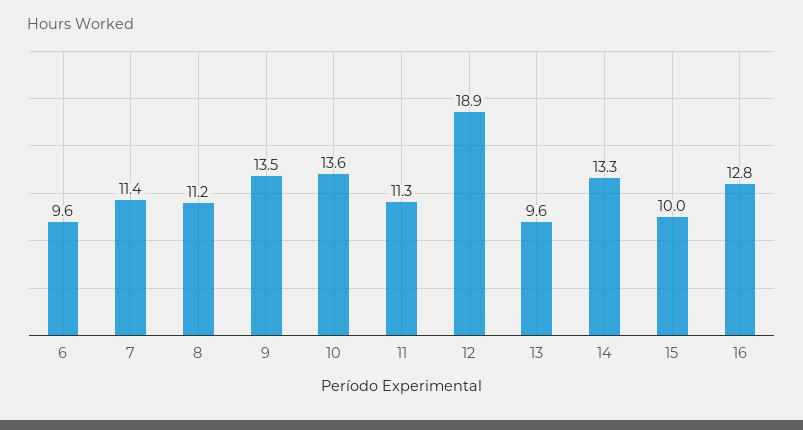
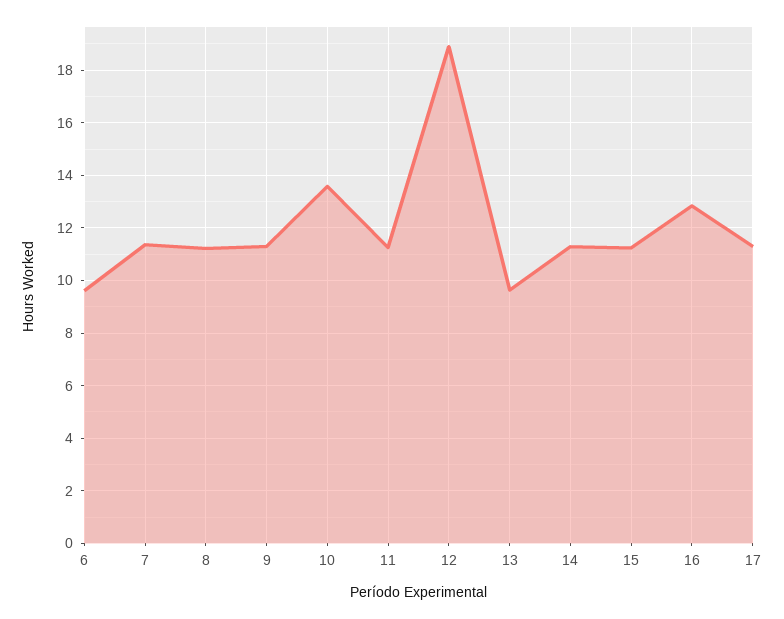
  {
    "6": 9.6,
    "7": 11.4,
    "8": 11.2,
-   "9": 13.5,
+   "9": 11.25,
    "10": 13.6,
    "11": 11.3,
    "12": 18.9,
    "13": 9.6,
-   "14": 13.3,
+   "14": 11.25,
-   "15": 10,
+   "15": 11.25,
-   "16": 12.8
+   "16": 12.8,
+   "17": 11.25
  }

